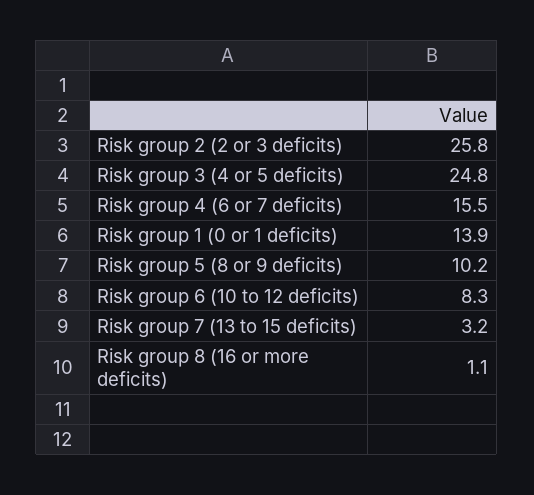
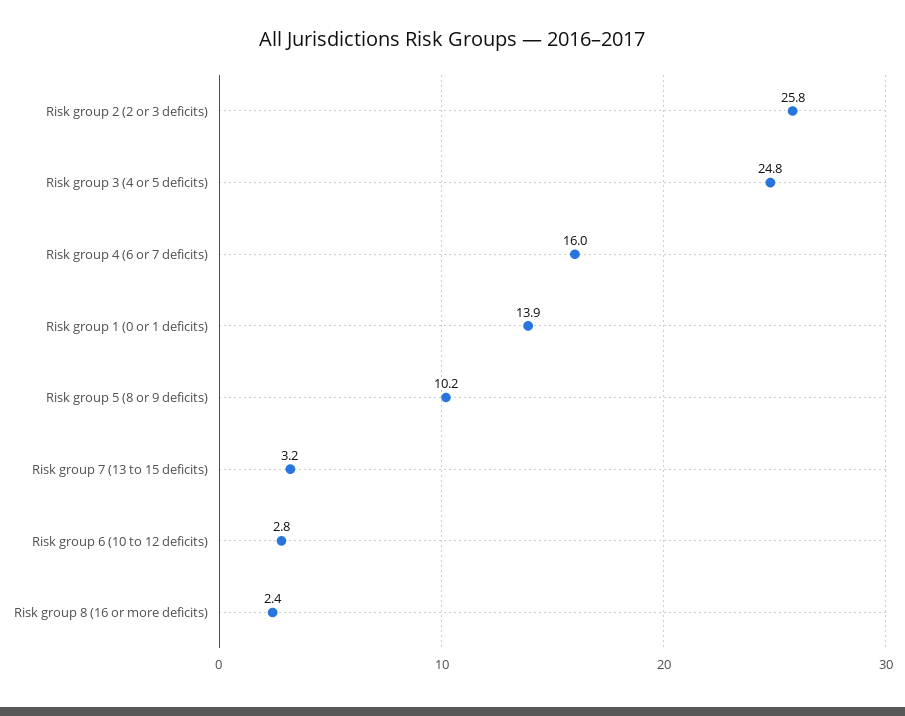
  {
    "Risk group 2 (2 or 3 deficits)": 25.8,
    "Risk group 3 (4 or 5 deficits)": 24.8,
-   "Risk group 4 (6 or 7 deficits)": 15.5,
+   "Risk group 4 (6 or 7 deficits)": 16,
    "Risk group 1 (0 or 1 deficits)": 13.9,
    "Risk group 5 (8 or 9 deficits)": 10.2,
-   "Risk group 6 (10 to 12 deficits)": 8.3,
+   "Risk group 6 (10 to 12 deficits)": 2.8,
    "Risk group 7 (13 to 15 deficits)": 3.2,
-   "Risk group 8 (16 or more deficits)": 1.1
+   "Risk group 8 (16 or more deficits)": 2.4
  }

